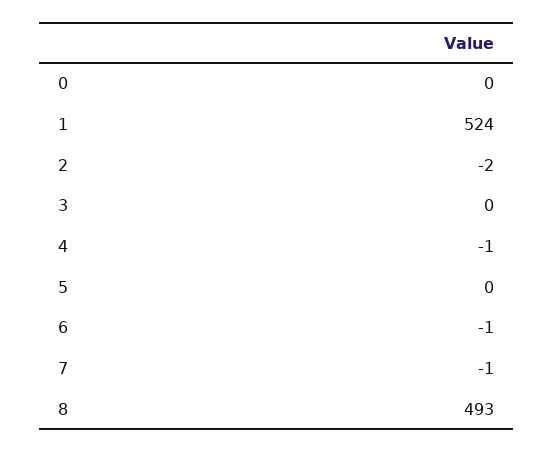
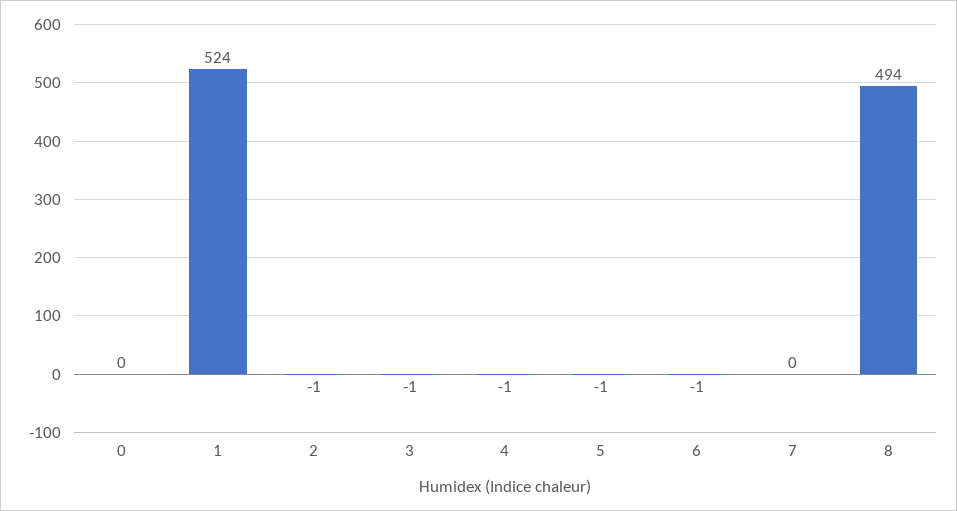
  {
    "0": 0,
    "1": 524,
-   "2": -2,
+   "2": -1,
-   "3": 0,
+   "3": -1,
    "4": -1,
-   "5": 0,
+   "5": -1,
    "6": -1,
-   "7": -1,
+   "7": 0,
-   "8": 493
+   "8": 494
  }

